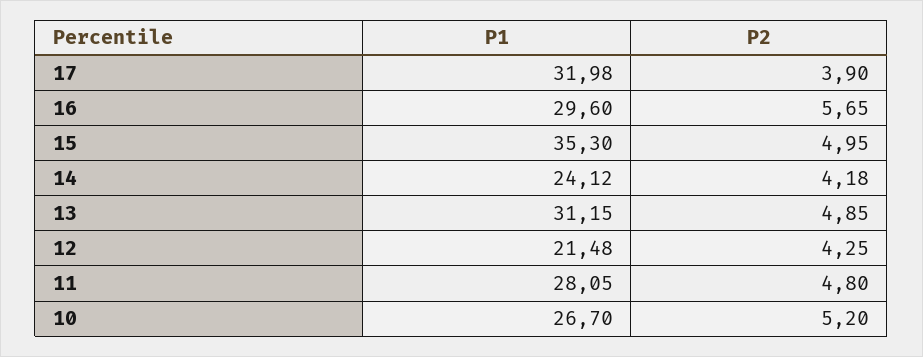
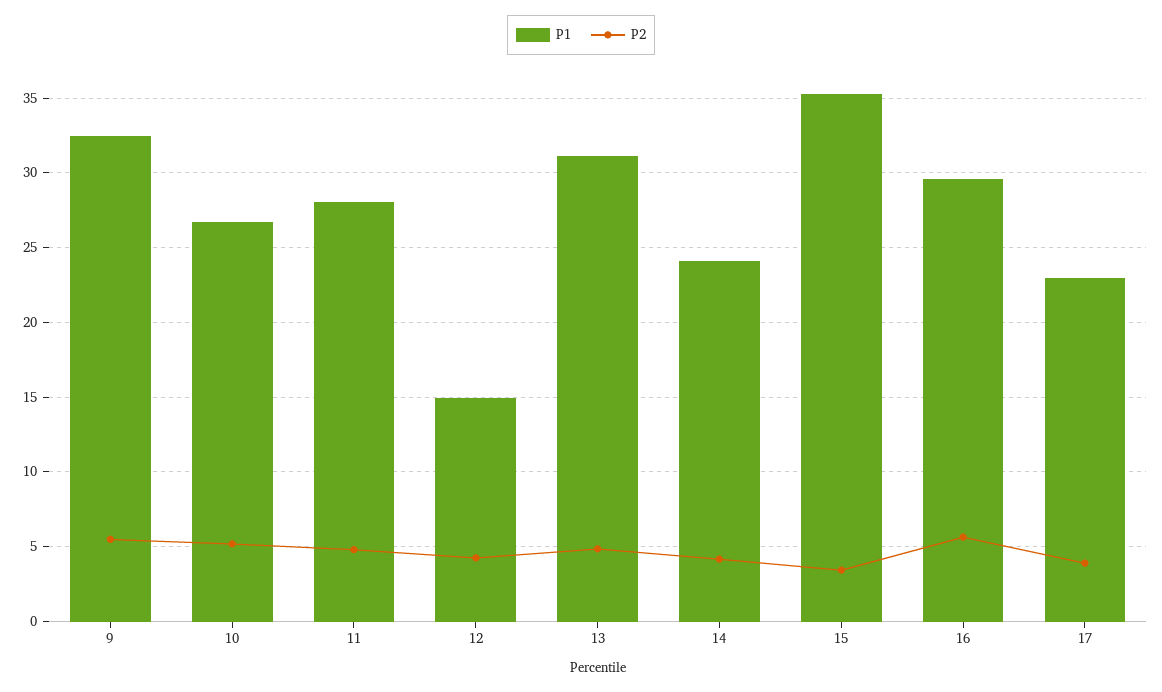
  {
    "P1": {
-     "17": 31.98,
+     "17": 23,
      "16": 29.6,
      "15": 35.3,
      "14": 24.12,
      "13": 31.15,
-     "12": 21.48,
+     "12": 15,
      "11": 28.05,
-     "10": 26.7
+     "10": 26.7,
+     "9": 32.5
    },
    "P2": {
      "17": 3.9,
      "16": 5.65,
-     "15": 4.95,
+     "15": 3.5,
      "14": 4.18,
      "13": 4.85,
      "12": 4.25,
      "11": 4.8,
-     "10": 5.2
+     "10": 5.2,
+     "9": 5.5
    }
  }

